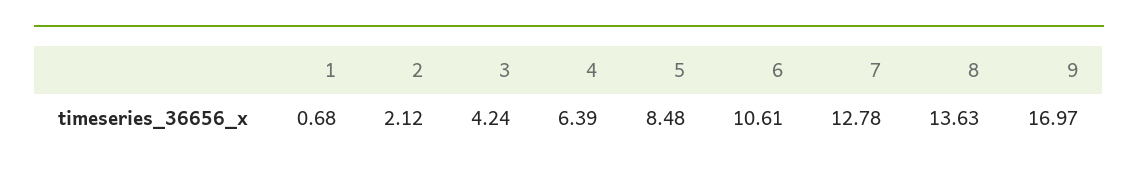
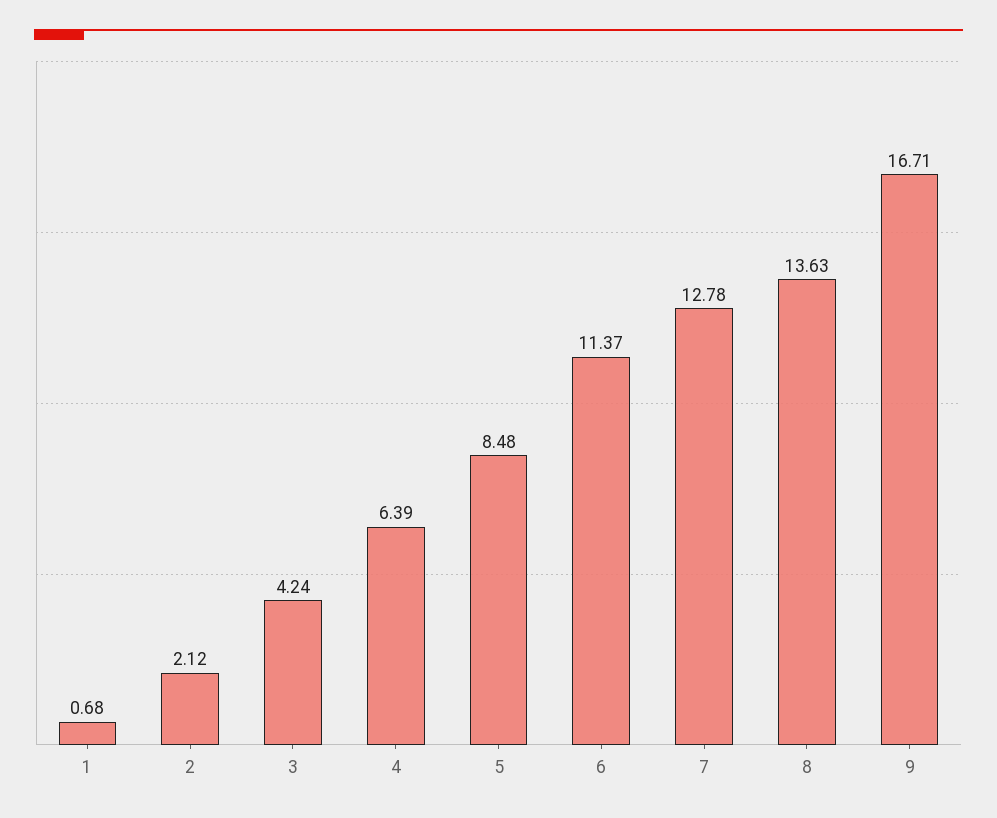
  {
    "1": 0.68,
    "2": 2.12,
    "3": 4.24,
    "4": 6.39,
    "5": 8.48,
-   "6": 10.61,
+   "6": 11.37,
    "7": 12.78,
    "8": 13.63,
-   "9": 16.97
+   "9": 16.71
  }

